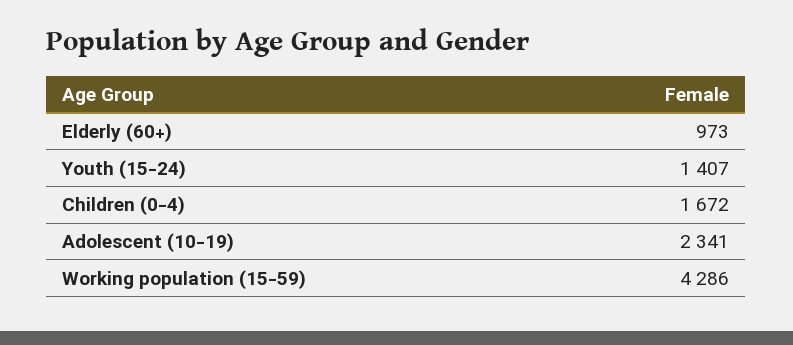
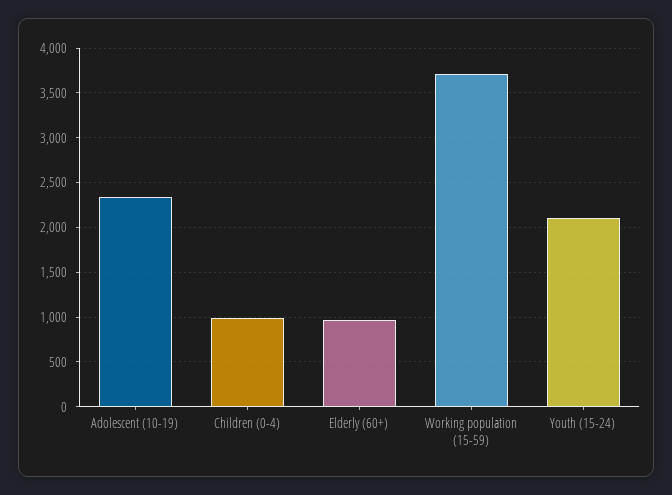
  {
    "Elderly (60+)": 973,
-   "Youth (15-24)": 1407,
+   "Youth (15-24)": 2100,
-   "Children (0-4)": 1672,
+   "Children (0-4)": 1000,
    "Adolescent (10-19)": 2341,
-   "Working population (15-59)": 4286
+   "Working population (15-59)": 3700
  }

